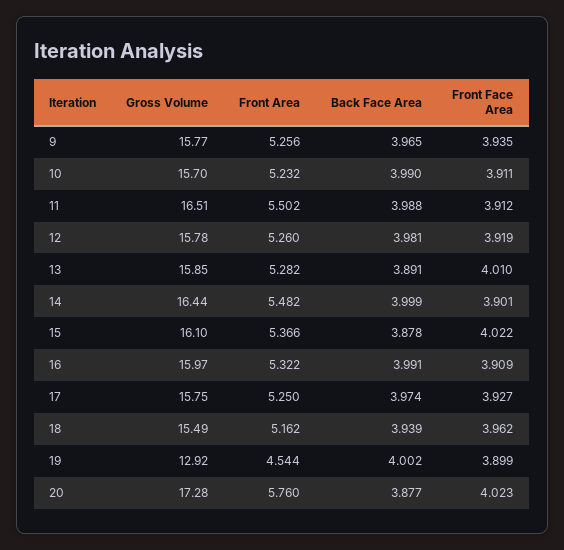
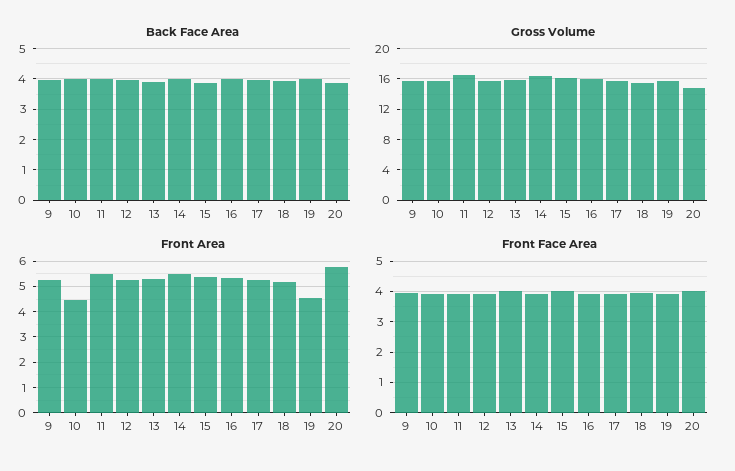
  {
    "Gross Volume": {
      "9": 15.77,
      "10": 15.7,
      "11": 16.51,
      "12": 15.78,
      "13": 15.85,
      "14": 16.44,
      "15": 16.1,
      "16": 15.97,
      "17": 15.75,
      "18": 15.49,
-     "19": 12.92,
+     "19": 16,
-     "20": 17.28
+     "20": 15
    },
    "Front Area": {
      "9": 5.256,
-     "10": 5.232,
+     "10": 4.5,
      "11": 5.502,
      "12": 5.26,
      "13": 5.282,
      "14": 5.482,
      "15": 5.366,
      "16": 5.322,
      "17": 5.25,
      "18": 5.162,
      "19": 4.544,
      "20": 5.76
    },
    "Back Face Area": {
      "9": 3.965,
      "10": 3.99,
      "11": 3.988,
      "12": 3.981,
      "13": 3.891,
      "14": 3.999,
      "15": 3.878,
      "16": 3.991,
      "17": 3.974,
      "18": 3.939,
      "19": 4.002,
      "20": 3.877
    },
    "Front Face Area": {
      "9": 3.935,
      "10": 3.911,
      "11": 3.912,
      "12": 3.919,
      "13": 4.01,
      "14": 3.901,
      "15": 4.022,
      "16": 3.909,
      "17": 3.927,
      "18": 3.962,
      "19": 3.899,
      "20": 4.023
    }
  }

